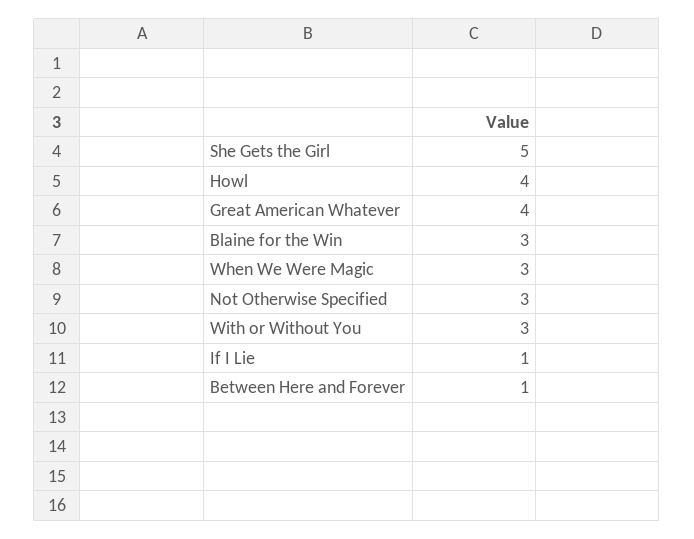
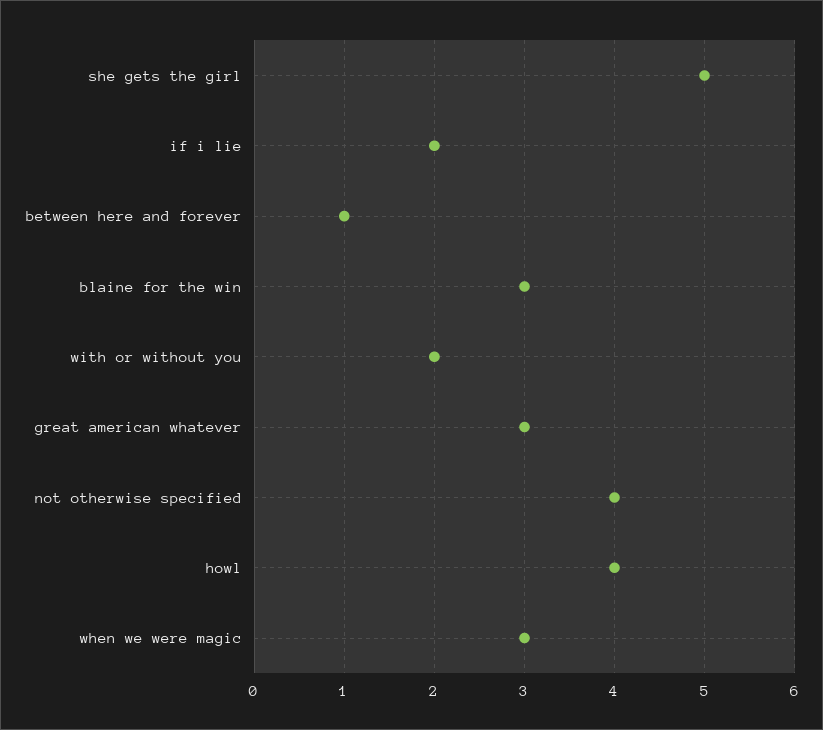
  {
    "She Gets the Girl": 5,
    "Howl": 4,
-   "Great American Whatever": 4,
+   "Great American Whatever": 3,
    "Blaine for the Win": 3,
    "When We Were Magic": 3,
-   "Not Otherwise Specified": 3,
+   "Not Otherwise Specified": 4,
-   "With or Without You": 3,
+   "With or Without You": 2,
-   "If I Lie": 1,
+   "If I Lie": 2,
    "Between Here and Forever": 1
  }

